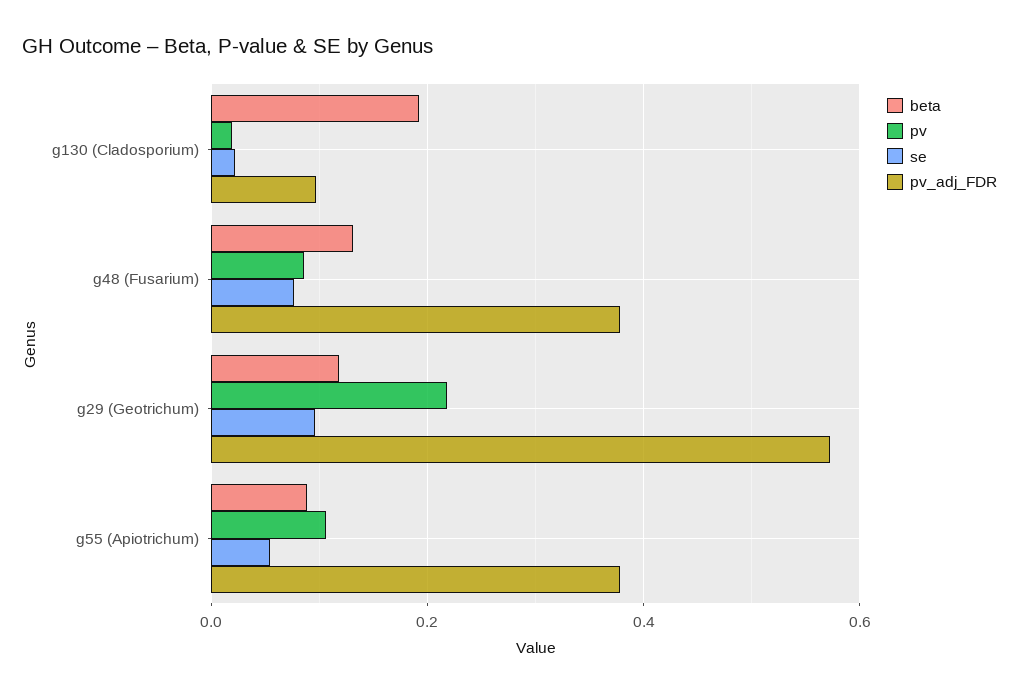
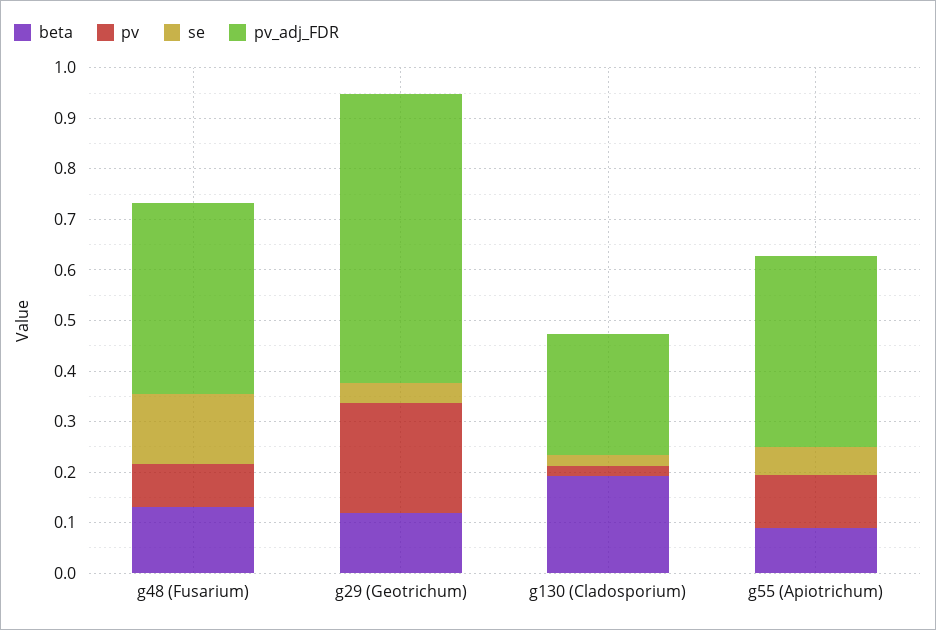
  {
    "beta": {
      "g130 (Cladosporium)": 0.2,
      "g48 (Fusarium)": 0.14,
      "g29 (Geotrichum)": 0.12,
      "g55 (Apiotrichum)": 0.08
    },
    "pv": {
      "g130 (Cladosporium)": 0.02,
      "g48 (Fusarium)": 0.08,
      "g29 (Geotrichum)": 0.22,
      "g55 (Apiotrichum)": 0.1
    },
    "se": {
      "g130 (Cladosporium)": 0.02,
-     "g48 (Fusarium)": 0.08,
+     "g48 (Fusarium)": 0.14,
-     "g29 (Geotrichum)": 0.1,
+     "g29 (Geotrichum)": 0.04,
      "g55 (Apiotrichum)": 0.06
    },
    "pv_adj_FDR": {
-     "g130 (Cladosporium)": 0.1,
+     "g130 (Cladosporium)": 0.24,
      "g48 (Fusarium)": 0.38,
      "g29 (Geotrichum)": 0.58,
      "g55 (Apiotrichum)": 0.38
    }
  }

